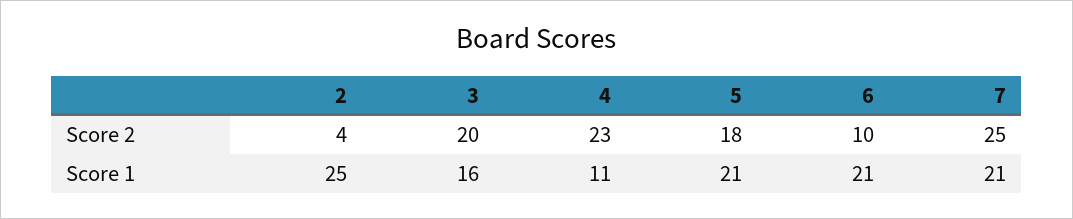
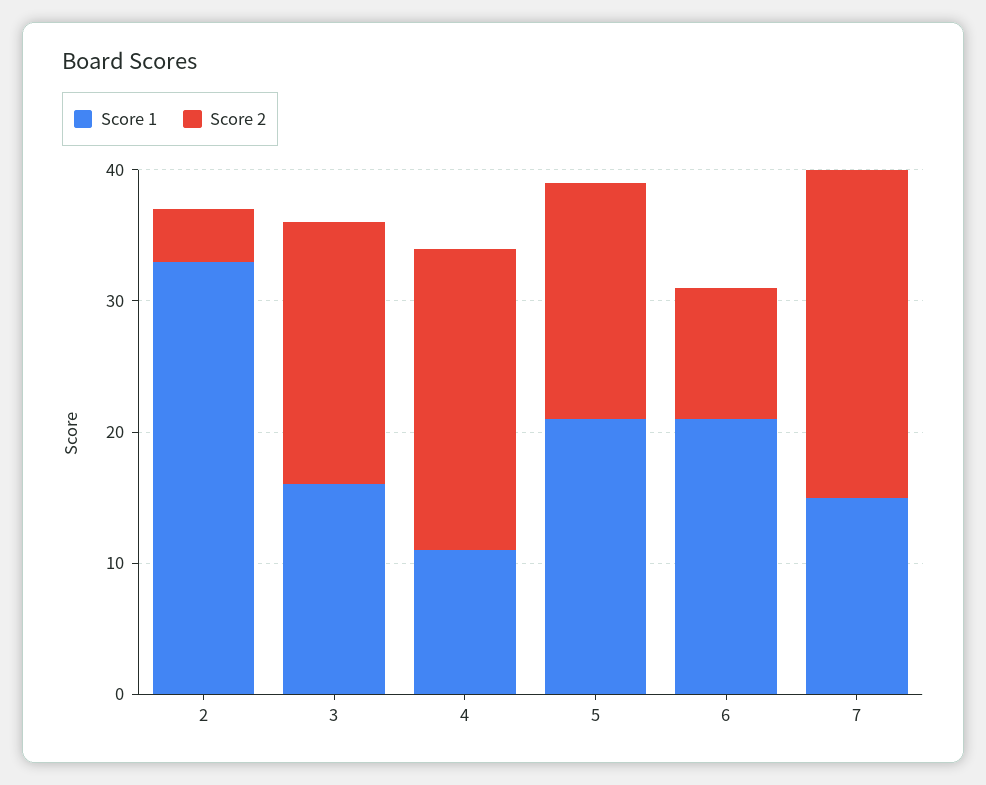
  {
    "Score 2": {
      "2": 4,
      "3": 20,
      "4": 23,
      "5": 18,
      "6": 10,
      "7": 25
    },
    "Score 1": {
-     "2": 25,
+     "2": 33,
      "3": 16,
      "4": 11,
      "5": 21,
      "6": 21,
-     "7": 21
+     "7": 15
    }
  }

